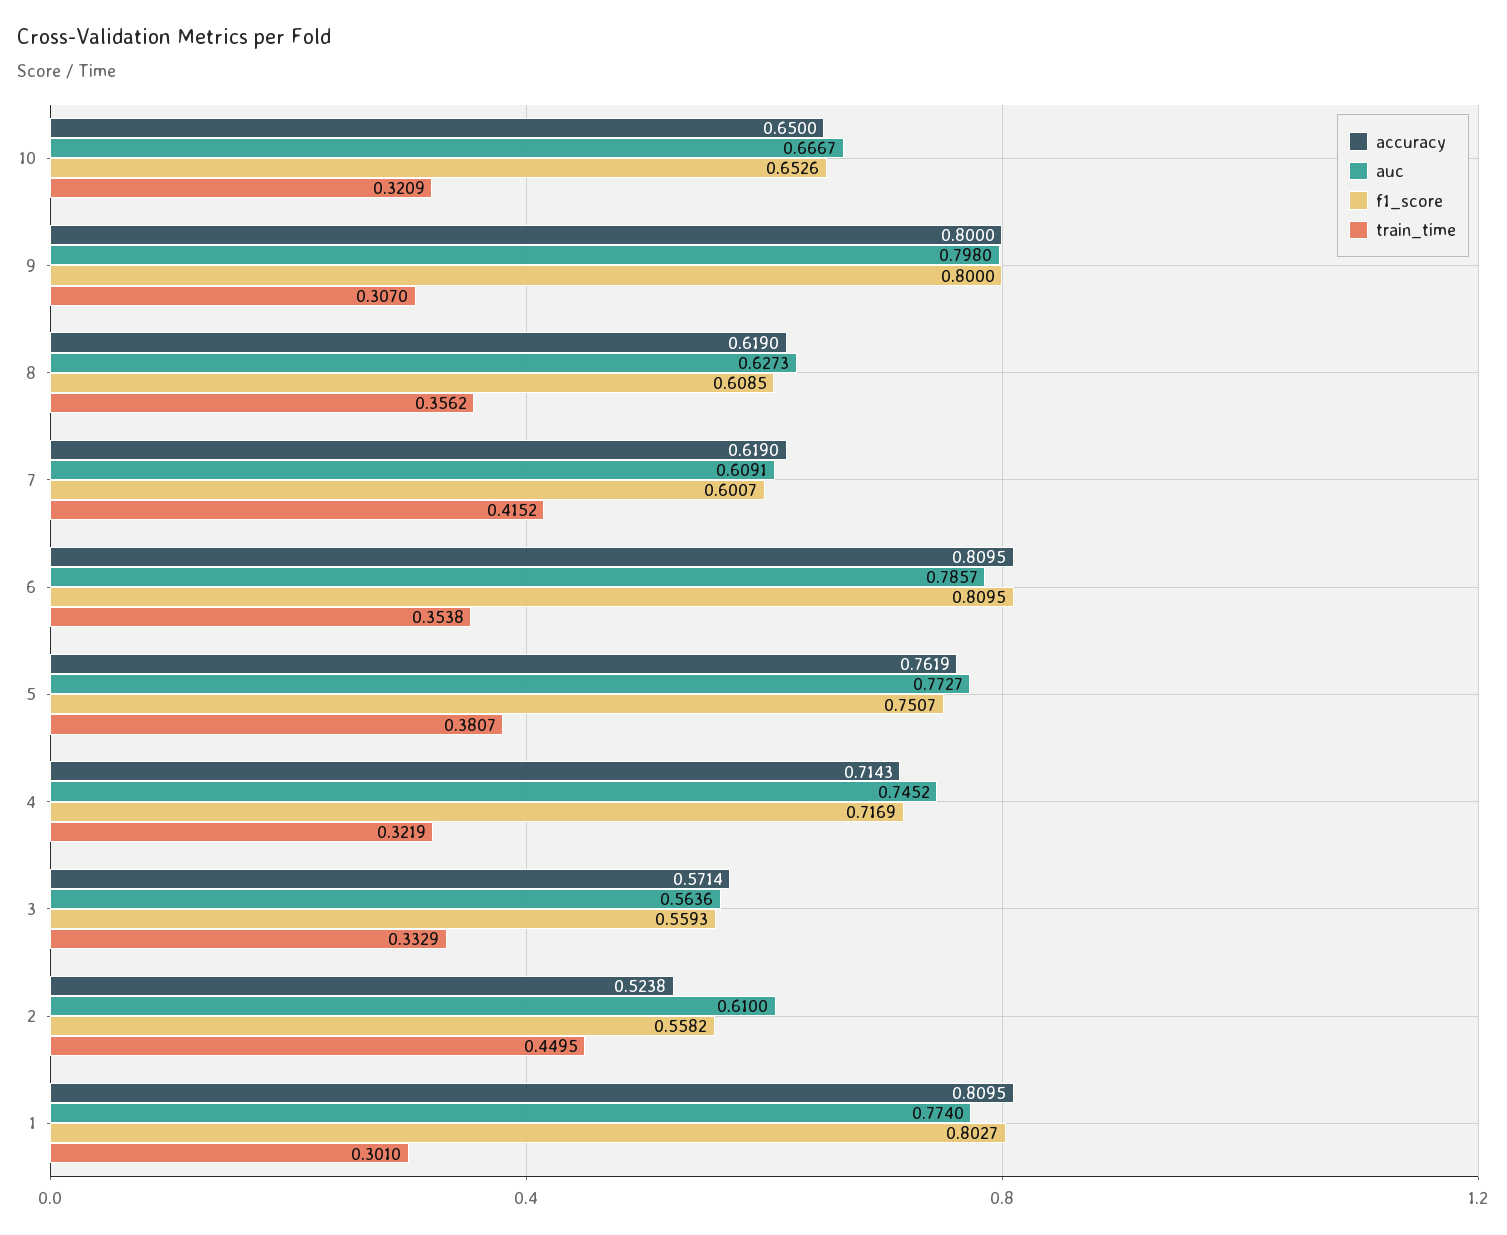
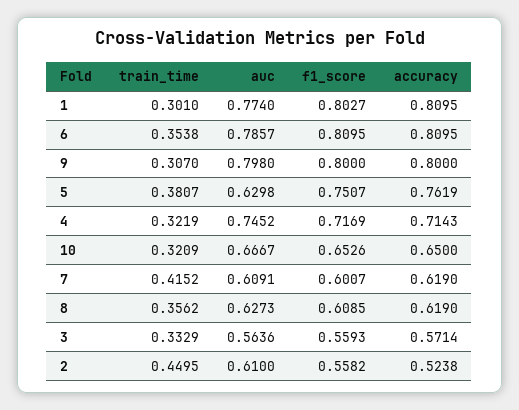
  {
    "accuracy": {
      "10": 0.65,
      "9": 0.8,
      "8": 0.619,
      "7": 0.619,
      "6": 0.8095,
      "5": 0.7619,
      "4": 0.7143,
      "3": 0.5714,
      "2": 0.5238,
      "1": 0.8095
    },
    "auc": {
      "10": 0.6667,
      "9": 0.798,
      "8": 0.6273,
      "7": 0.6091,
      "6": 0.7857,
-     "5": 0.7727,
+     "5": 0.6298,
      "4": 0.7452,
      "3": 0.5636,
      "2": 0.61,
      "1": 0.774
    },
    "f1_score": {
      "10": 0.6526,
      "9": 0.8,
      "8": 0.6085,
      "7": 0.6007,
      "6": 0.8095,
      "5": 0.7507,
      "4": 0.7169,
      "3": 0.5593,
      "2": 0.5582,
      "1": 0.8027
    },
    "train_time": {
      "10": 0.3209,
      "9": 0.307,
      "8": 0.3562,
      "7": 0.4152,
      "6": 0.3538,
      "5": 0.3807,
      "4": 0.3219,
      "3": 0.3329,
      "2": 0.4495,
      "1": 0.301
    }
  }

